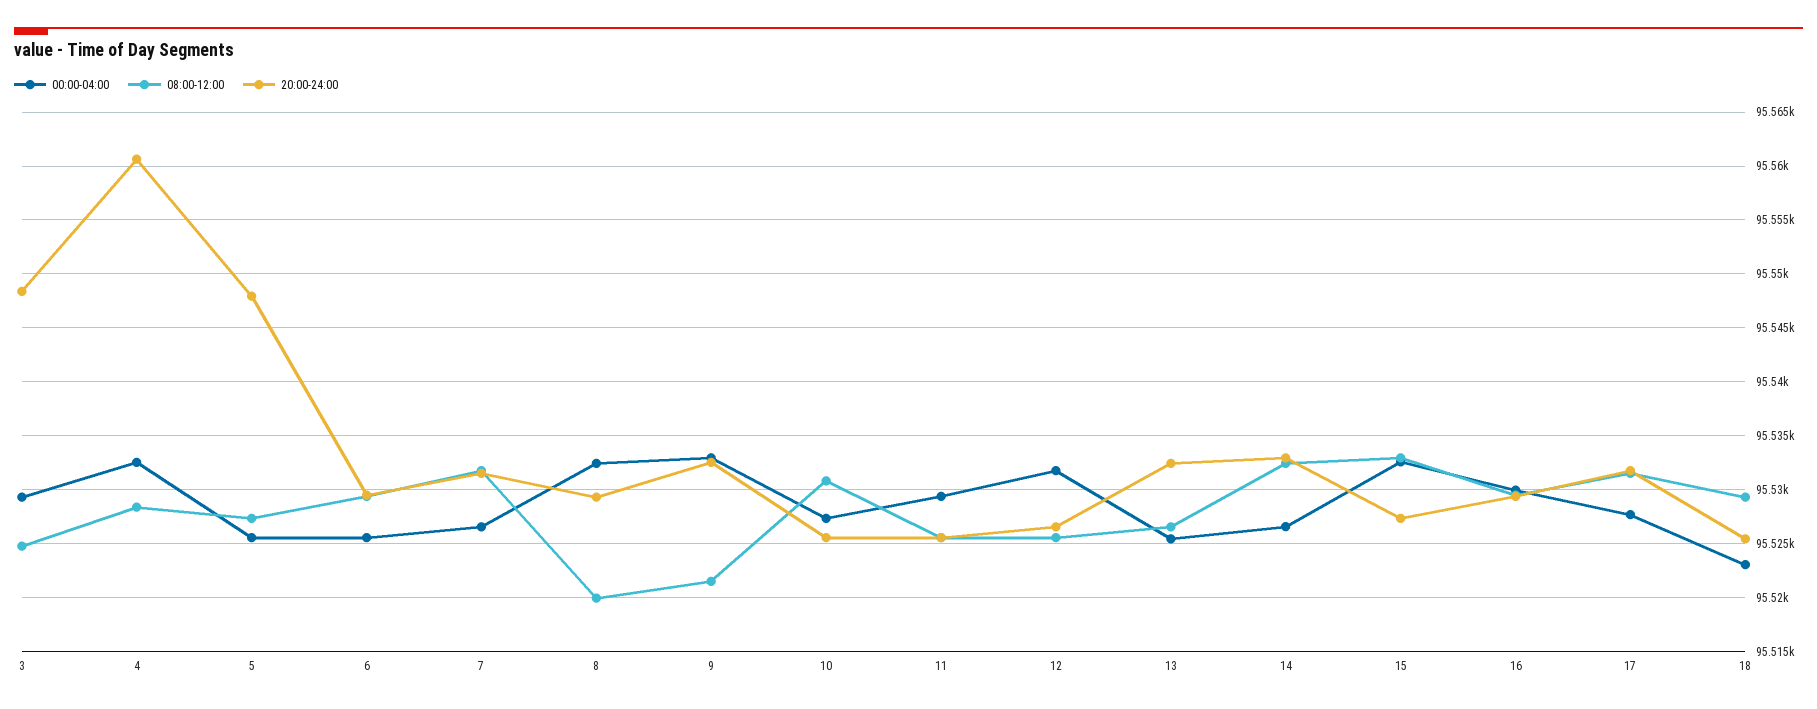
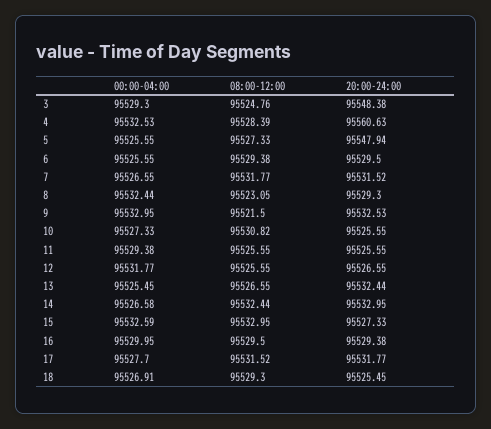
  {
    "00:00-04:00": {
      "3": 95529.3,
      "4": 95532.53,
      "5": 95525.55,
      "6": 95525.55,
      "7": 95526.55,
      "8": 95532.44,
      "9": 95532.95,
      "10": 95527.33,
      "11": 95529.38,
      "12": 95531.77,
      "13": 95525.45,
      "14": 95526.58,
      "15": 95532.59,
      "16": 95529.95,
      "17": 95527.7,
-     "18": 95523
+     "18": 95526.91
    },
    "08:00-12:00": {
      "3": 95524.76,
      "4": 95528.39,
      "5": 95527.33,
      "6": 95529.38,
      "7": 95531.77,
-     "8": 95520,
+     "8": 95523.05,
      "9": 95521.5,
      "10": 95530.82,
      "11": 95525.55,
      "12": 95525.55,
      "13": 95526.55,
      "14": 95532.44,
      "15": 95532.95,
      "16": 95529.5,
      "17": 95531.52,
      "18": 95529.3
    },
    "20:00-24:00": {
      "3": 95548.38,
      "4": 95560.63,
      "5": 95547.94,
      "6": 95529.5,
      "7": 95531.52,
      "8": 95529.3,
      "9": 95532.53,
      "10": 95525.55,
      "11": 95525.55,
      "12": 95526.55,
      "13": 95532.44,
      "14": 95532.95,
      "15": 95527.33,
      "16": 95529.38,
      "17": 95531.77,
      "18": 95525.45
    }
  }

